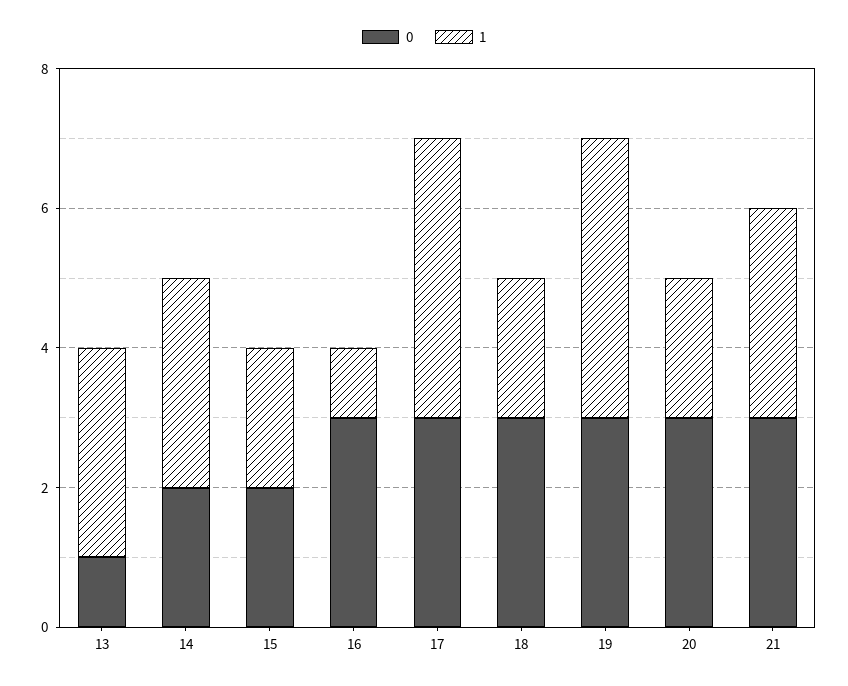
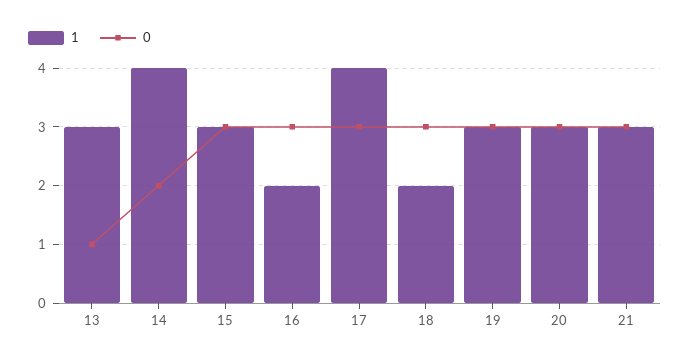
  {
    "0": {
      "13": 1,
      "14": 2,
-     "15": 2,
+     "15": 3,
      "16": 3,
      "17": 3,
      "18": 3,
      "19": 3,
      "20": 3,
      "21": 3
    },
    "1": {
      "13": 3,
-     "14": 3,
+     "14": 4,
-     "15": 2,
+     "15": 3,
-     "16": 1,
+     "16": 2,
      "17": 4,
      "18": 2,
-     "19": 4,
+     "19": 3,
-     "20": 2,
+     "20": 3,
      "21": 3
    }
  }

